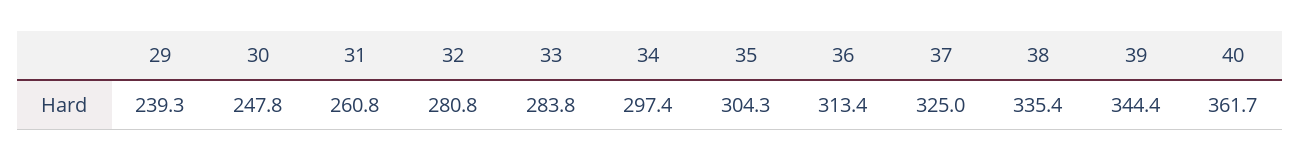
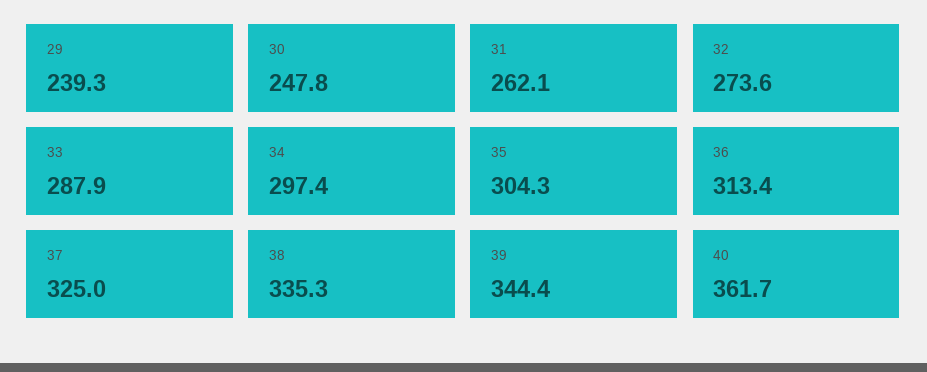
  {
    "29": 239.3,
    "30": 247.8,
-   "31": 260.8,
+   "31": 262.1,
-   "32": 280.8,
+   "32": 273.6,
-   "33": 283.8,
+   "33": 287.9,
    "34": 297.4,
    "35": 304.3,
    "36": 313.4,
    "37": 325,
-   "38": 335.4,
+   "38": 335.3,
    "39": 344.4,
    "40": 361.7
  }

